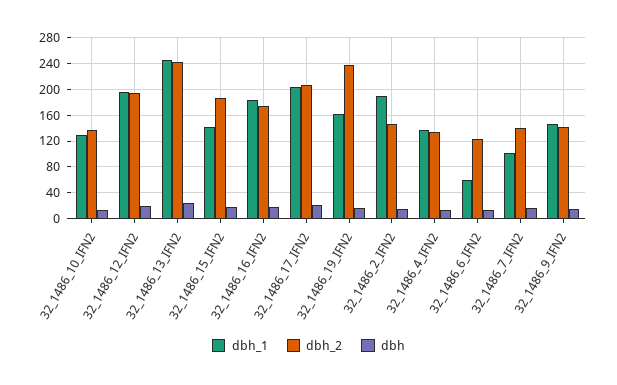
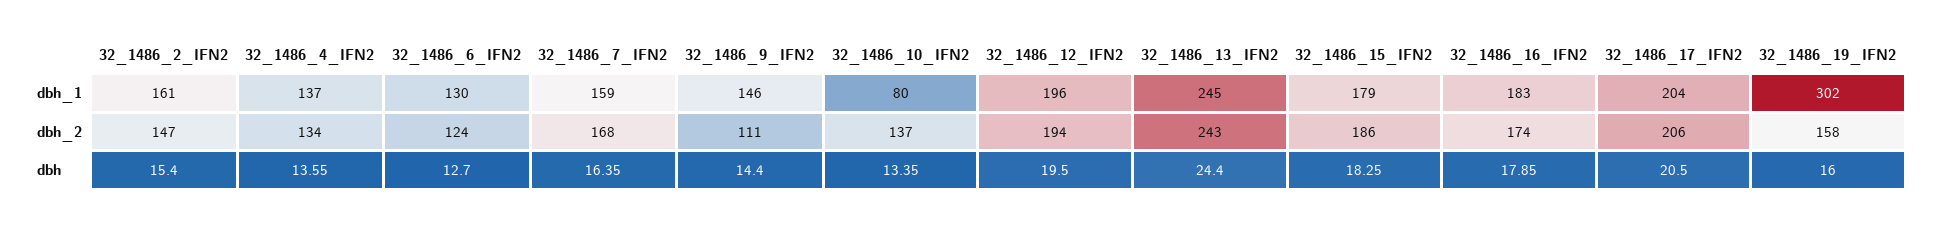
  {
    "dbh_1": {
-     "32_1486_10_IFN2": 130,
+     "32_1486_10_IFN2": 80,
      "32_1486_12_IFN2": 196,
      "32_1486_13_IFN2": 245,
-     "32_1486_15_IFN2": 140,
+     "32_1486_15_IFN2": 179,
      "32_1486_16_IFN2": 183,
      "32_1486_17_IFN2": 204,
-     "32_1486_19_IFN2": 160,
+     "32_1486_19_IFN2": 302,
-     "32_1486_2_IFN2": 190,
+     "32_1486_2_IFN2": 161,
      "32_1486_4_IFN2": 137,
-     "32_1486_6_IFN2": 60,
+     "32_1486_6_IFN2": 130,
-     "32_1486_7_IFN2": 100,
+     "32_1486_7_IFN2": 159,
      "32_1486_9_IFN2": 146
    },
    "dbh_2": {
      "32_1486_10_IFN2": 137,
      "32_1486_12_IFN2": 194,
      "32_1486_13_IFN2": 243,
      "32_1486_15_IFN2": 186,
      "32_1486_16_IFN2": 174,
      "32_1486_17_IFN2": 206,
-     "32_1486_19_IFN2": 240,
+     "32_1486_19_IFN2": 158,
      "32_1486_2_IFN2": 147,
      "32_1486_4_IFN2": 134,
      "32_1486_6_IFN2": 124,
-     "32_1486_7_IFN2": 140,
+     "32_1486_7_IFN2": 168,
-     "32_1486_9_IFN2": 140
+     "32_1486_9_IFN2": 111
    },
    "dbh": {
      "32_1486_10_IFN2": 13.35,
      "32_1486_12_IFN2": 19.5,
      "32_1486_13_IFN2": 24.4,
      "32_1486_15_IFN2": 18.25,
      "32_1486_16_IFN2": 17.85,
      "32_1486_17_IFN2": 20.5,
      "32_1486_19_IFN2": 16,
      "32_1486_2_IFN2": 15.4,
      "32_1486_4_IFN2": 13.55,
      "32_1486_6_IFN2": 12.7,
      "32_1486_7_IFN2": 16.35,
      "32_1486_9_IFN2": 14.4
    }
  }

